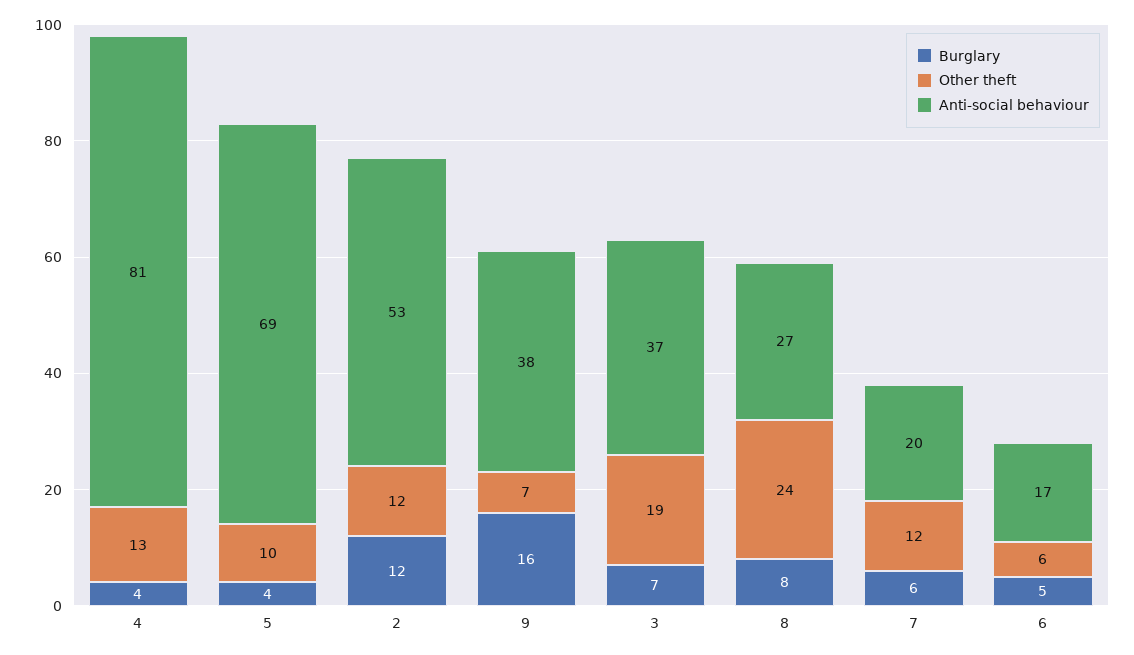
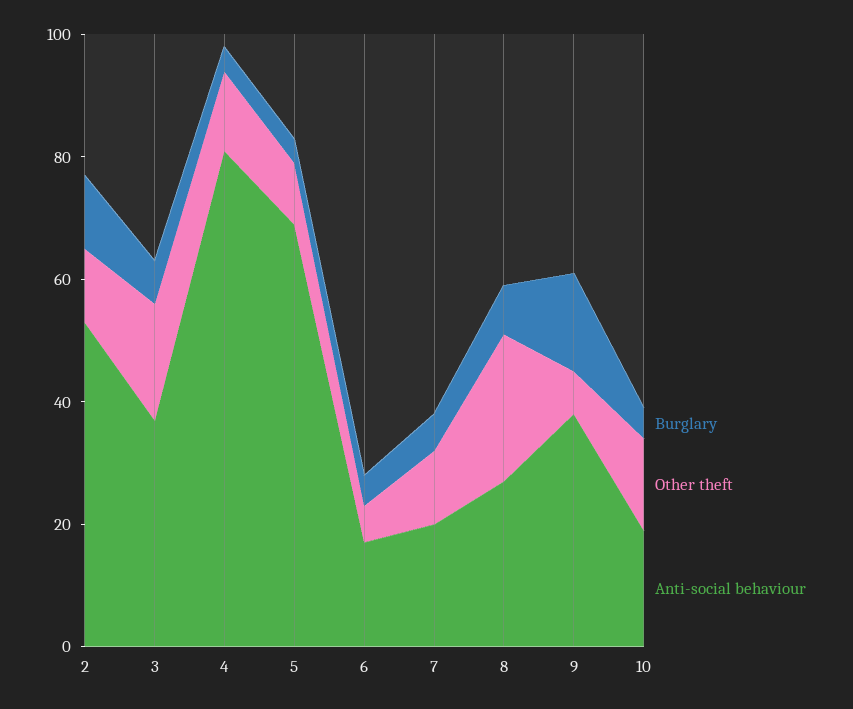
  {
    "Burglary": {
      "4": 4,
      "5": 4,
      "2": 12,
      "9": 16,
      "3": 7,
      "8": 8,
      "7": 6,
-     "6": 5
+     "6": 5,
+     "10": 5
    },
    "Other theft": {
      "4": 13,
      "5": 10,
      "2": 12,
      "9": 7,
      "3": 19,
      "8": 24,
      "7": 12,
-     "6": 6
+     "6": 6,
+     "10": 15
    },
    "Anti-social behaviour": {
      "4": 81,
      "5": 69,
      "2": 53,
      "9": 38,
      "3": 37,
      "8": 27,
      "7": 20,
-     "6": 17
+     "6": 17,
+     "10": 20
    }
  }

